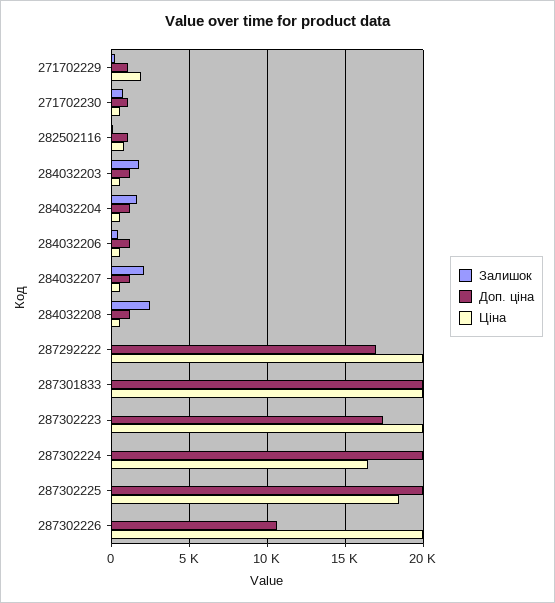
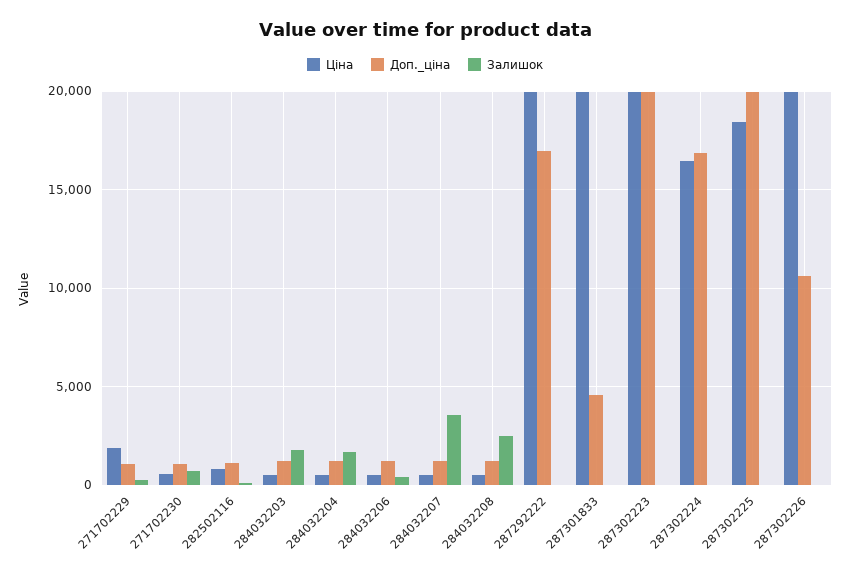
  {
    "Залишок": {
      "271702229": 500,
      "271702230": 500,
      "282502116": 0,
      "284032203": 2000,
      "284032204": 1500,
      "284032206": 500,
-     "284032207": 2000,
+     "284032207": 3500,
      "284032208": 2500,
      "287292222": 0,
      "287301833": 0,
      "287302223": 0,
      "287302224": 0,
      "287302225": 0,
      "287302226": 0
    },
    "Доп. ціна": {
      "271702229": 1000,
      "271702230": 1000,
      "282502116": 1000,
      "284032203": 1000,
      "284032204": 1000,
      "284032206": 1000,
      "284032207": 1000,
      "284032208": 1000,
      "287292222": 17000,
-     "287301833": 20000,
+     "287301833": 4500,
-     "287302223": 17500,
+     "287302223": 20000,
-     "287302224": 20000,
+     "287302224": 17000,
      "287302225": 20000,
      "287302226": 10500
    },
    "Ціна": {
      "271702229": 2000,
      "271702230": 500,
      "282502116": 1000,
      "284032203": 500,
      "284032204": 500,
      "284032206": 500,
      "284032207": 500,
      "284032208": 500,
      "287292222": 20000,
      "287301833": 20000,
      "287302223": 20000,
      "287302224": 16500,
      "287302225": 18500,
      "287302226": 20000
    }
  }

